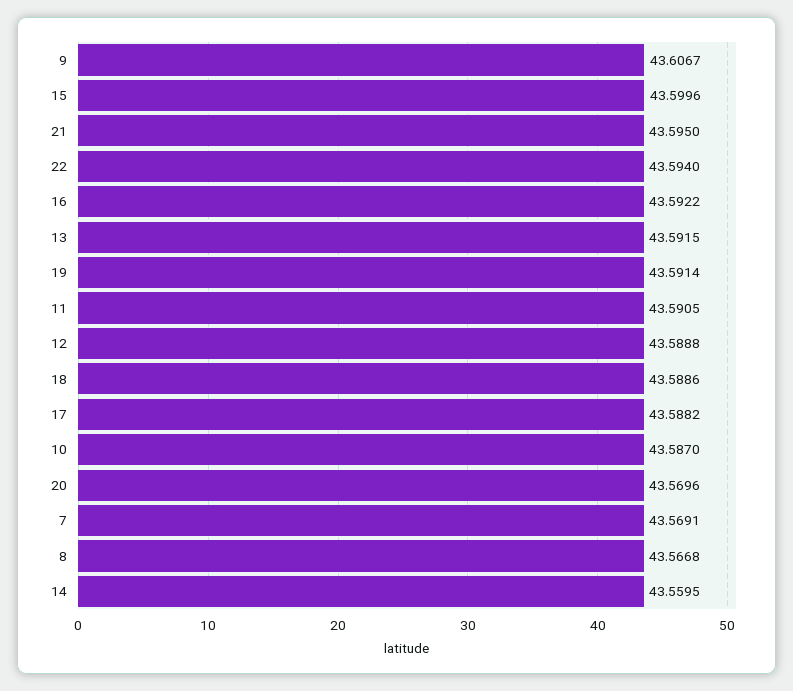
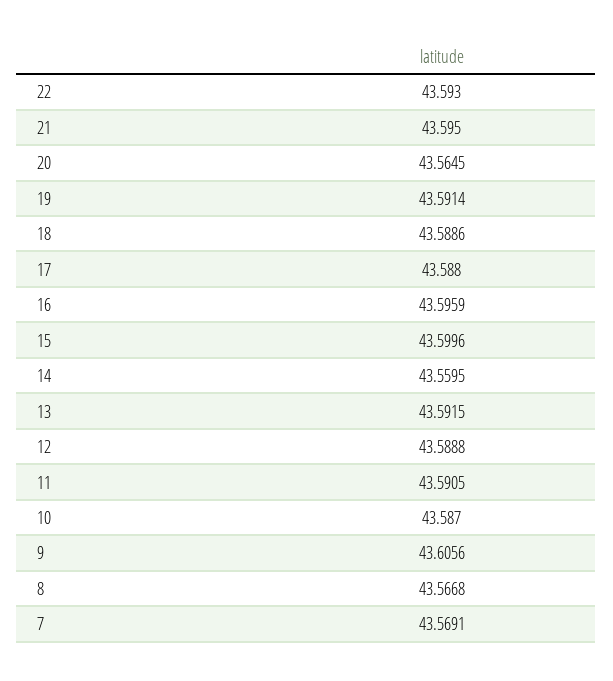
  {
-   "9": 43.6067,
+   "9": 43.6056,
    "15": 43.5996,
    "21": 43.595,
-   "22": 43.594,
+   "22": 43.593,
-   "16": 43.5922,
+   "16": 43.5959,
    "13": 43.5915,
    "19": 43.5914,
    "11": 43.5905,
    "12": 43.5888,
    "18": 43.5886,
-   "17": 43.5882,
+   "17": 43.588,
    "10": 43.587,
-   "20": 43.5696,
+   "20": 43.5645,
    "7": 43.5691,
    "8": 43.5668,
    "14": 43.5595
  }

